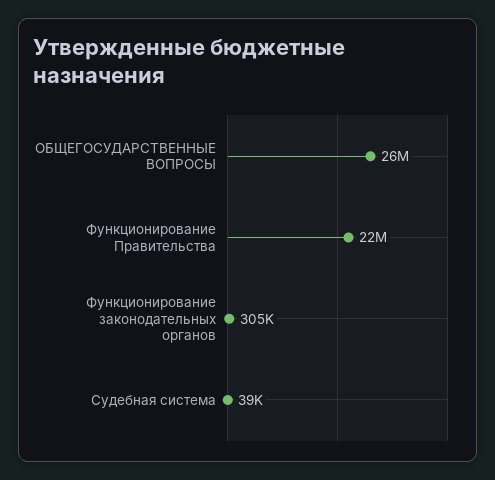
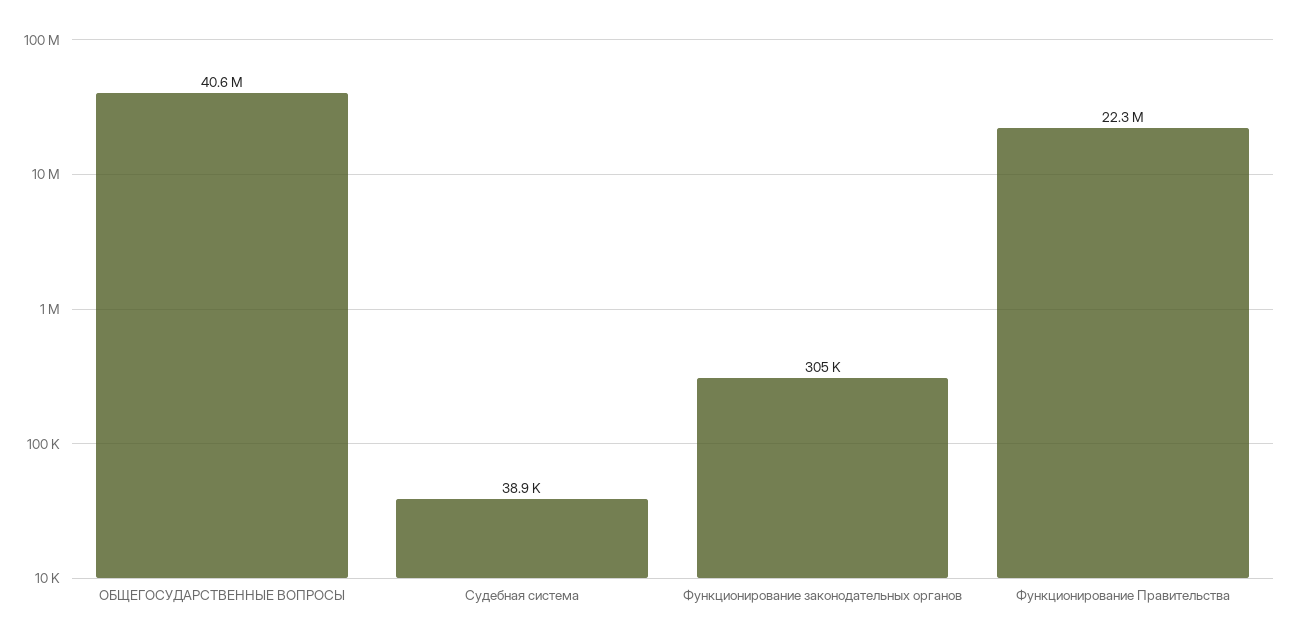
  {
-   "ОБЩЕГОСУДАРСТВЕННЫЕ ВОПРОСЫ": 26000000,
+   "ОБЩЕГОСУДАРСТВЕННЫЕ ВОПРОСЫ": 40600000,
    "Функционирование Правительства": 22300000,
    "Функционирование законодательных органов": 305000,
    "Судебная система": 38900
  }

